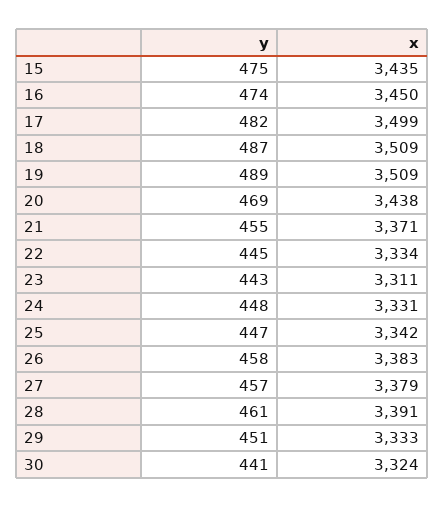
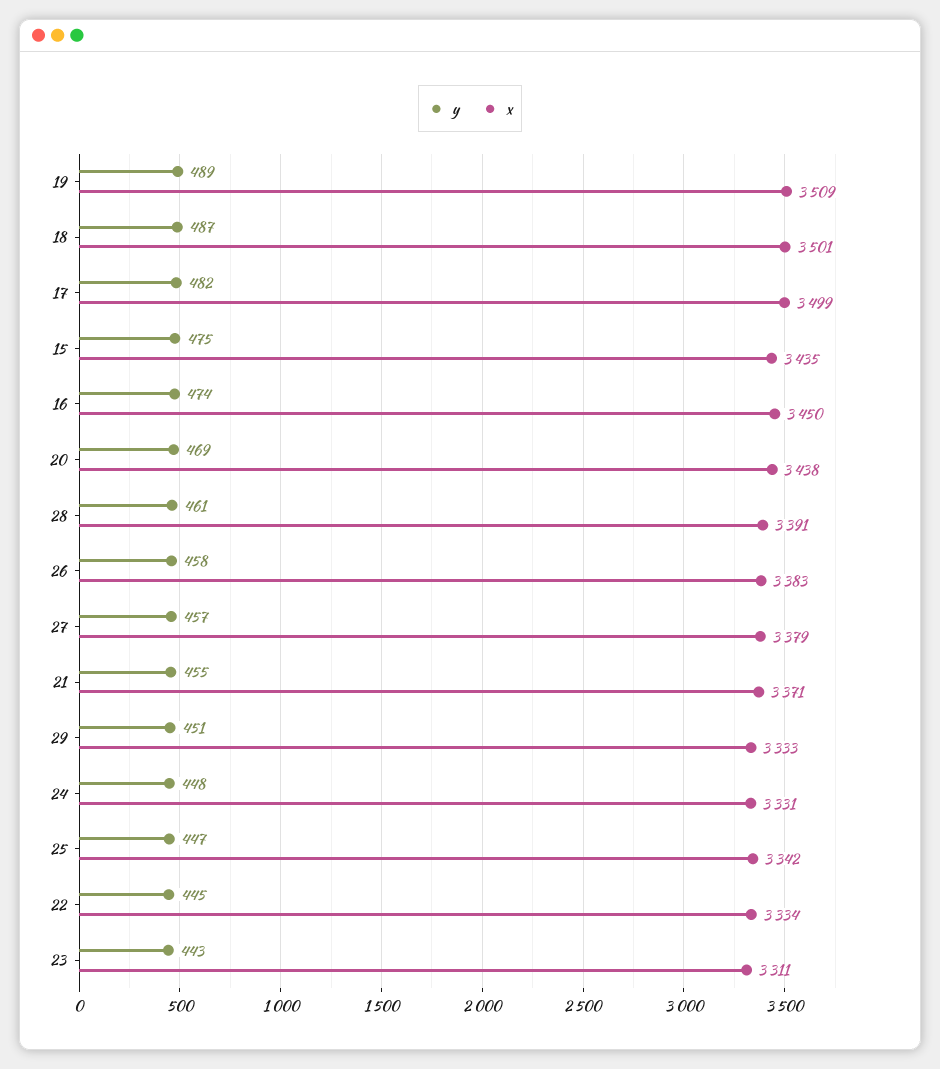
  {
    "y": {
      "15": 475,
      "16": 474,
      "17": 482,
      "18": 487,
      "19": 489,
      "20": 469,
      "21": 455,
      "22": 445,
      "23": 443,
      "24": 448,
      "25": 447,
      "26": 458,
      "27": 457,
      "28": 461,
-     "29": 451,
+     "29": 451
-     "30": 441
    },
    "x": {
      "15": 3435,
      "16": 3450,
      "17": 3499,
-     "18": 3509,
+     "18": 3501,
      "19": 3509,
      "20": 3438,
      "21": 3371,
      "22": 3334,
      "23": 3311,
      "24": 3331,
      "25": 3342,
      "26": 3383,
      "27": 3379,
      "28": 3391,
-     "29": 3333,
+     "29": 3333
-     "30": 3324
    }
  }

